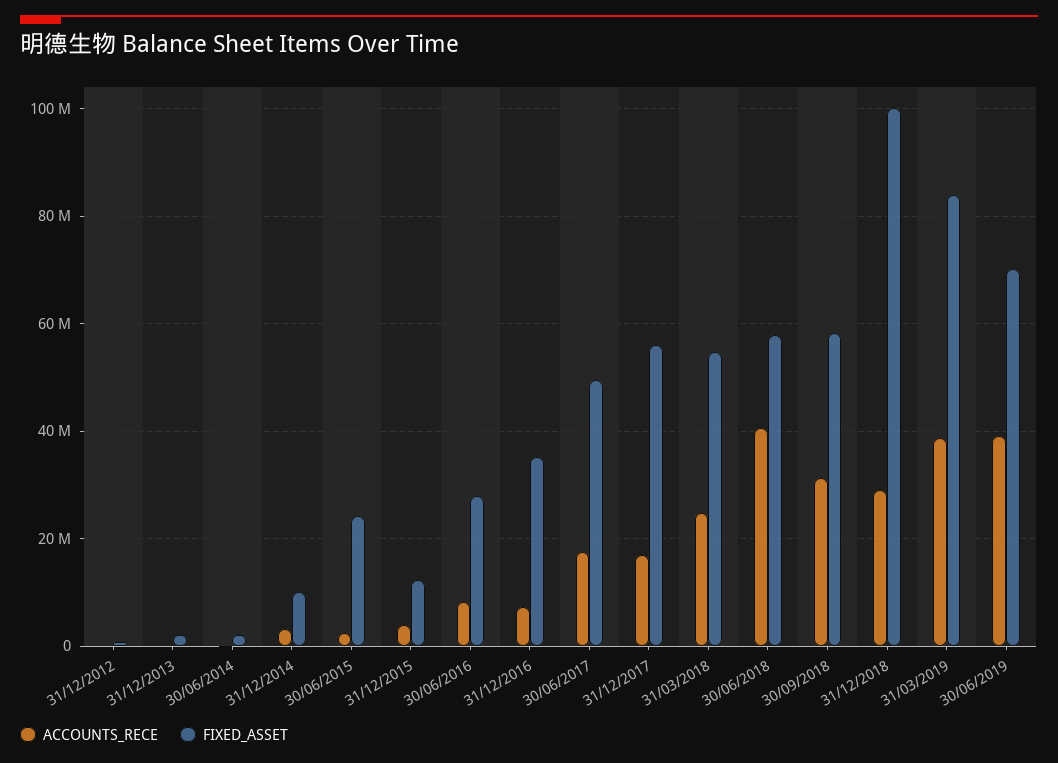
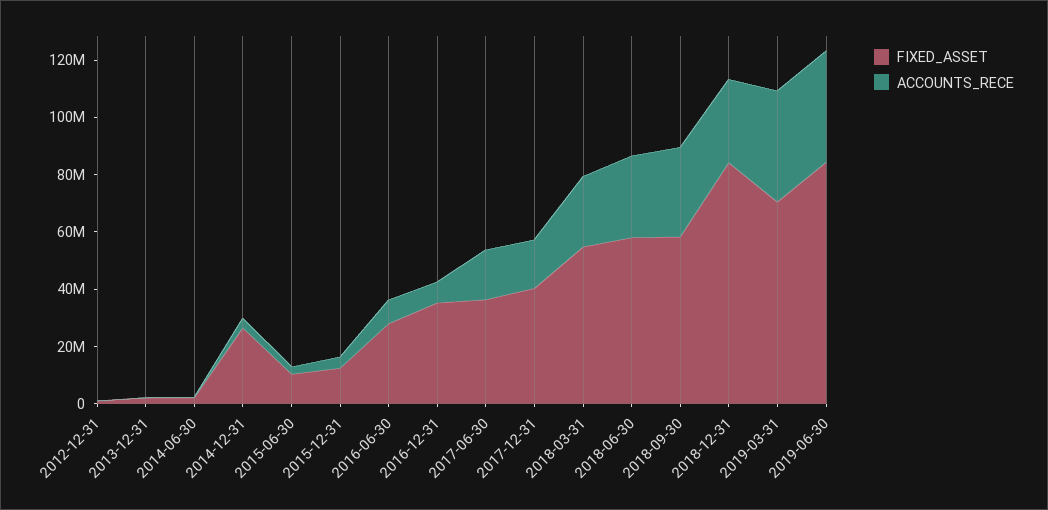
  {
    "ACCOUNTS_RECE": {
      "31/12/2012": 0,
      "31/12/2013": 0,
      "30/06/2014": 0,
      "31/12/2014": 4000000,
      "30/06/2015": 2000000,
      "31/12/2015": 4000000,
      "30/06/2016": 8000000,
      "31/12/2016": 8000000,
      "30/06/2017": 18000000,
      "31/12/2017": 16000000,
      "31/03/2018": 24000000,
-     "30/06/2018": 40000000,
+     "30/06/2018": 30000000,
      "30/09/2018": 32000000,
      "31/12/2018": 30000000,
      "31/03/2019": 38000000,
      "30/06/2019": 40000000
    },
    "FIXED_ASSET": {
      "31/12/2012": 0,
      "31/12/2013": 2000000,
      "30/06/2014": 2000000,
-     "31/12/2014": 10000000,
+     "31/12/2014": 25000000,
-     "30/06/2015": 24000000,
+     "30/06/2015": 10000000,
      "31/12/2015": 12000000,
      "30/06/2016": 28000000,
      "31/12/2016": 36000000,
-     "30/06/2017": 50000000,
+     "30/06/2017": 35000000,
-     "31/12/2017": 56000000,
+     "31/12/2017": 40000000,
      "31/03/2018": 54000000,
      "30/06/2018": 58000000,
      "30/09/2018": 58000000,
-     "31/12/2018": 100000000,
+     "31/12/2018": 85000000,
-     "31/03/2019": 84000000,
+     "31/03/2019": 70000000,
-     "30/06/2019": 70000000
+     "30/06/2019": 85000000
    }
  }

